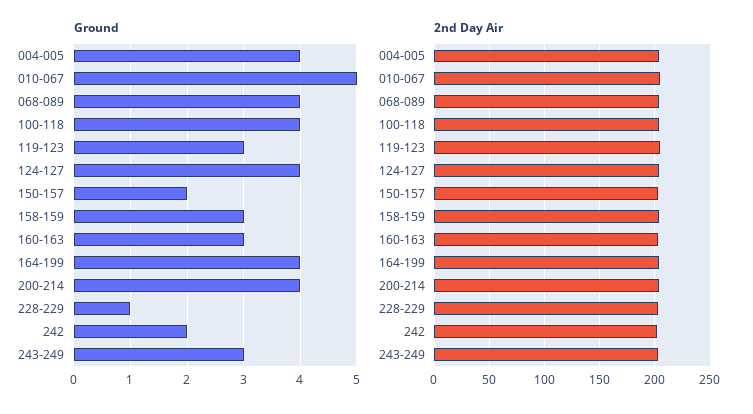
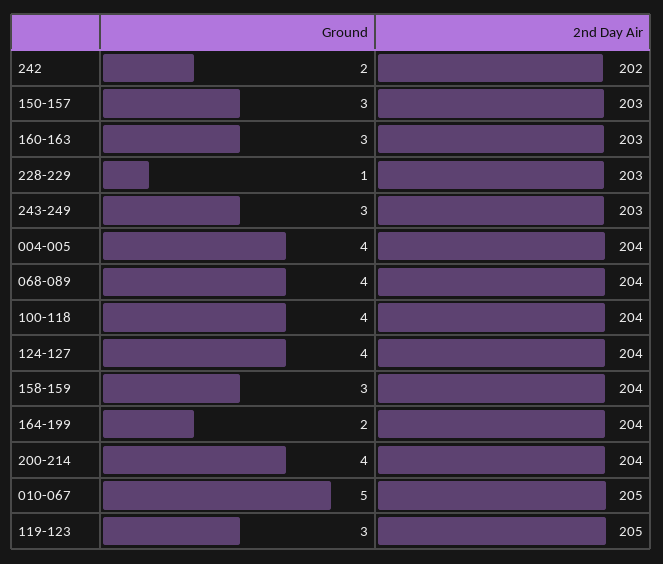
  {
    "Ground": {
      "004-005": 4,
      "010-067": 5,
      "068-089": 4,
      "100-118": 4,
      "119-123": 3,
      "124-127": 4,
-     "150-157": 2,
+     "150-157": 3,
      "158-159": 3,
      "160-163": 3,
-     "164-199": 4,
+     "164-199": 2,
      "200-214": 4,
      "228-229": 1,
      "242": 2,
      "243-249": 3
    },
    "2nd Day Air": {
      "004-005": 204,
      "010-067": 205,
      "068-089": 204,
      "100-118": 204,
      "119-123": 205,
      "124-127": 204,
      "150-157": 203,
      "158-159": 204,
      "160-163": 203,
      "164-199": 204,
      "200-214": 204,
      "228-229": 203,
      "242": 202,
      "243-249": 203
    }
  }

